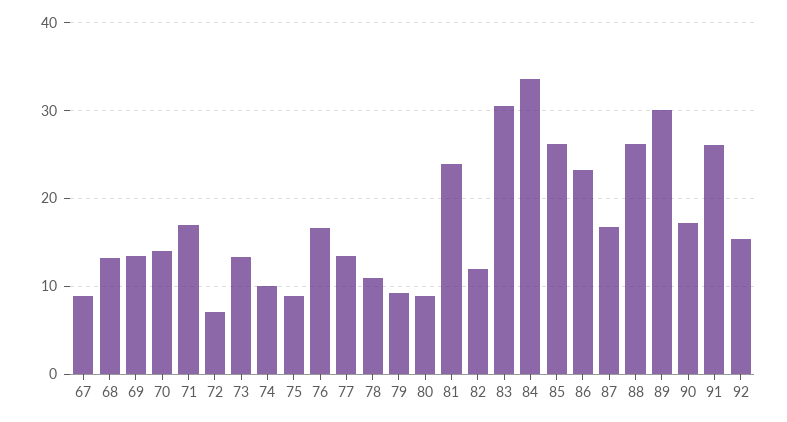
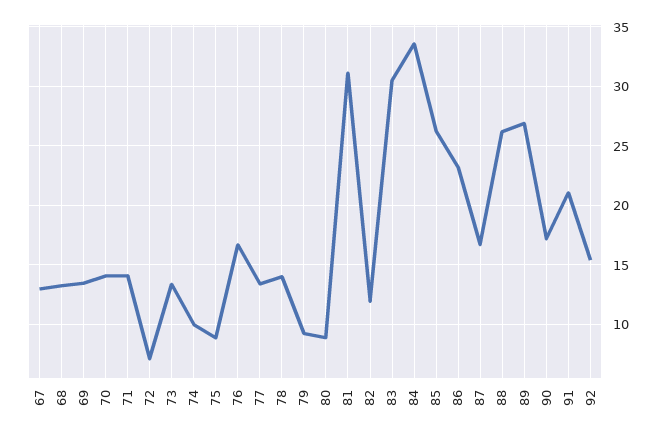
  {
-   "67": 9,
+   "67": 13,
    "68": 13,
    "69": 13,
    "70": 14,
-   "71": 17,
+   "71": 14,
    "72": 7,
    "73": 13,
    "74": 10,
    "75": 9,
    "76": 17,
    "77": 13,
-   "78": 11,
+   "78": 14,
    "79": 9,
    "80": 9,
-   "81": 24,
+   "81": 31,
    "82": 12,
    "83": 31,
    "84": 34,
    "85": 26,
    "86": 23,
    "87": 17,
    "88": 26,
-   "89": 30,
+   "89": 27,
    "90": 17,
-   "91": 26,
+   "91": 21,
    "92": 15
  }

